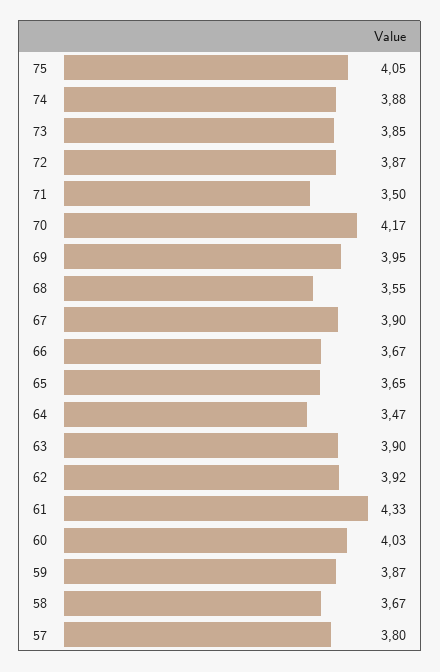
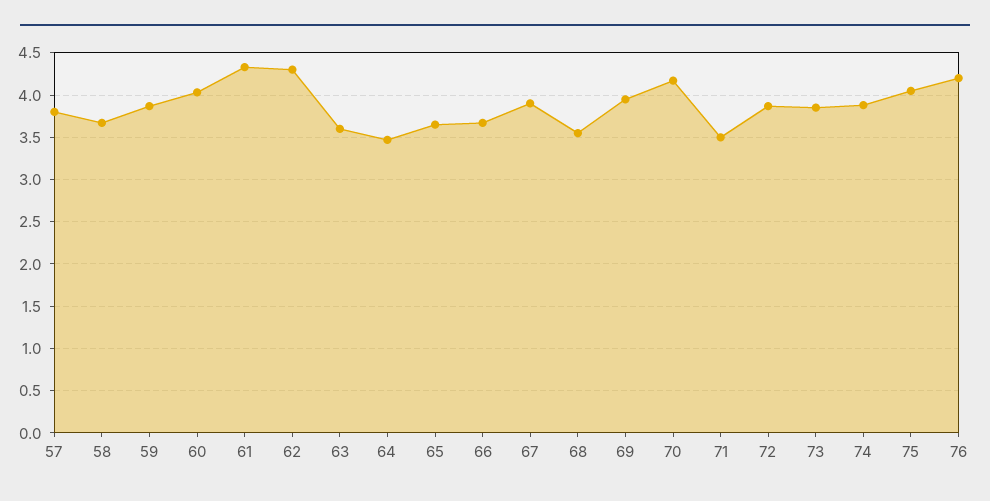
  {
    "75": 4.05,
    "74": 3.88,
    "73": 3.85,
    "72": 3.87,
    "71": 3.5,
    "70": 4.17,
    "69": 3.95,
    "68": 3.55,
    "67": 3.9,
    "66": 3.67,
    "65": 3.65,
    "64": 3.47,
-   "63": 3.9,
+   "63": 3.6,
-   "62": 3.92,
+   "62": 4.3,
    "61": 4.33,
    "60": 4.03,
    "59": 3.87,
    "58": 3.67,
-   "57": 3.8
+   "57": 3.8,
+   "76": 4.2
  }

